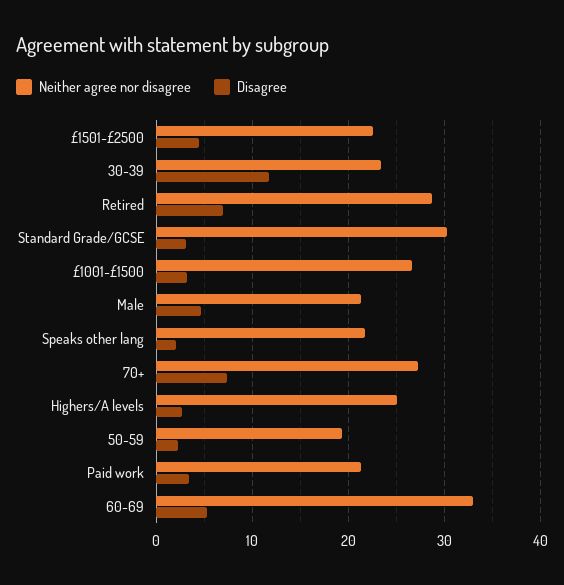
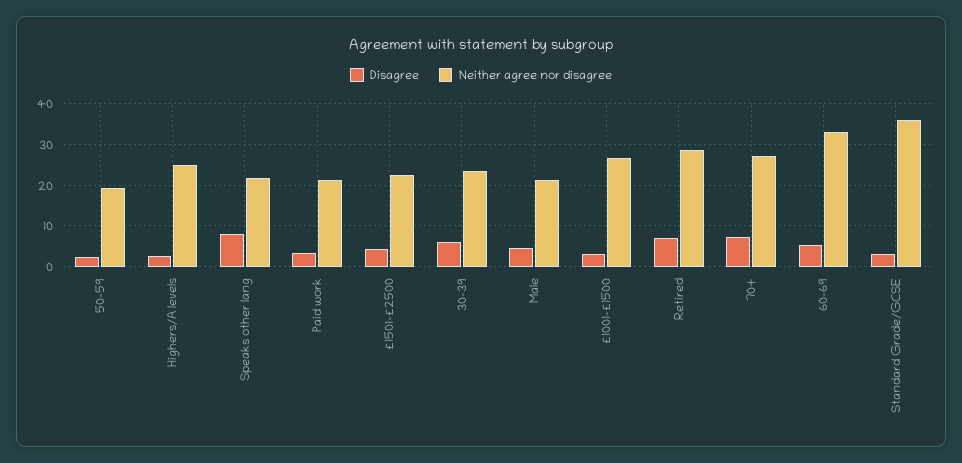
  {
    "Neither agree nor disagree": {
      "£1501-£2500": 23,
      "30-39": 23,
      "Retired": 29,
-     "Standard Grade/GCSE": 30,
+     "Standard Grade/GCSE": 36,
      "£1001-£1500": 27,
      "Male": 21,
      "Speaks other lang": 22,
      "70+": 27,
      "Highers/A levels": 25,
      "50-59": 19,
      "Paid work": 21,
      "60-69": 33
    },
    "Disagree": {
      "£1501-£2500": 4,
-     "30-39": 12,
+     "30-39": 6,
      "Retired": 7,
      "Standard Grade/GCSE": 3,
      "£1001-£1500": 3,
      "Male": 5,
-     "Speaks other lang": 2,
+     "Speaks other lang": 8,
      "70+": 7,
      "Highers/A levels": 3,
      "50-59": 2,
      "Paid work": 3,
      "60-69": 5
    }
  }

